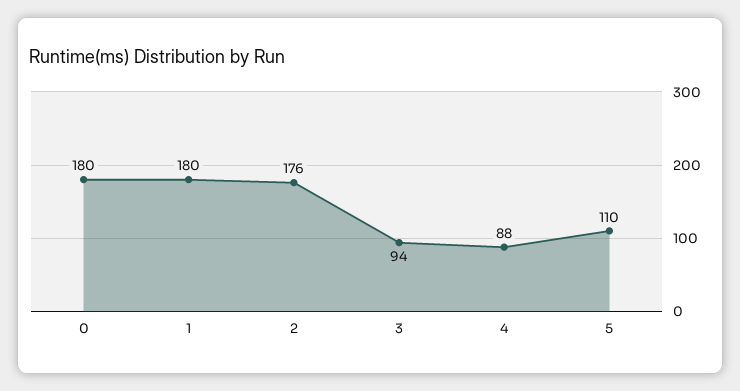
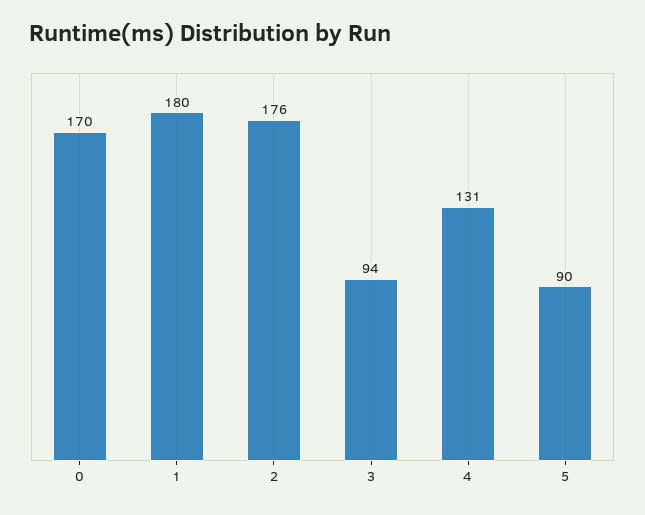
  {
-   "0": 180,
+   "0": 170,
    "1": 180,
    "2": 176,
    "3": 94,
-   "4": 88,
+   "4": 131,
-   "5": 110
+   "5": 90
  }

